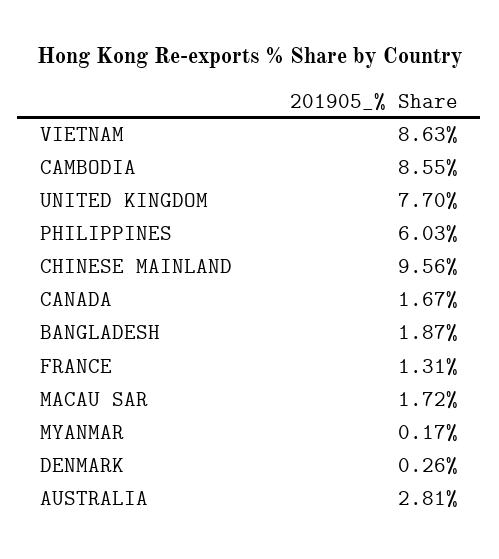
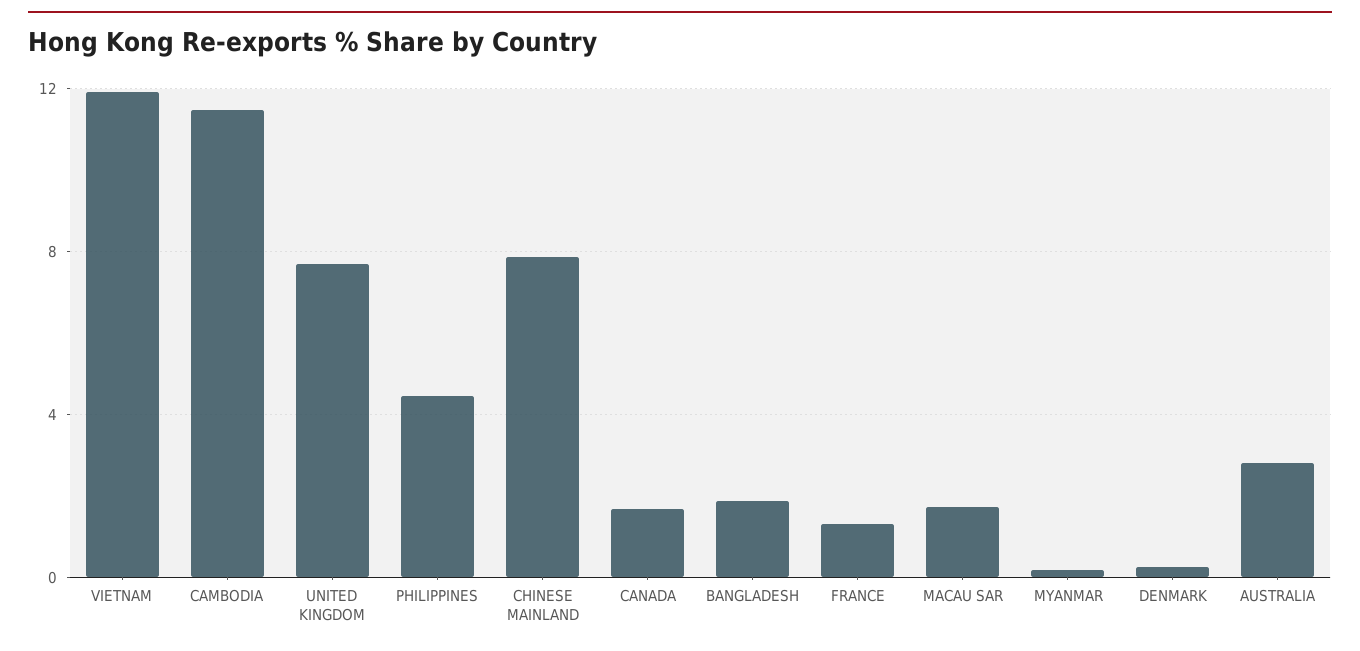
  {
-   "VIETNAM": 8.63,
+   "VIETNAM": 12,
-   "CAMBODIA": 8.55,
+   "CAMBODIA": 11.5,
    "UNITED KINGDOM": 7.7,
-   "PHILIPPINES": 6.03,
+   "PHILIPPINES": 4.5,
-   "CHINESE MAINLAND": 9.56,
+   "CHINESE MAINLAND": 8,
    "CANADA": 1.67,
    "BANGLADESH": 1.87,
    "FRANCE": 1.31,
    "MACAU SAR": 1.72,
    "MYANMAR": 0.17,
    "DENMARK": 0.26,
    "AUSTRALIA": 2.81
  }

